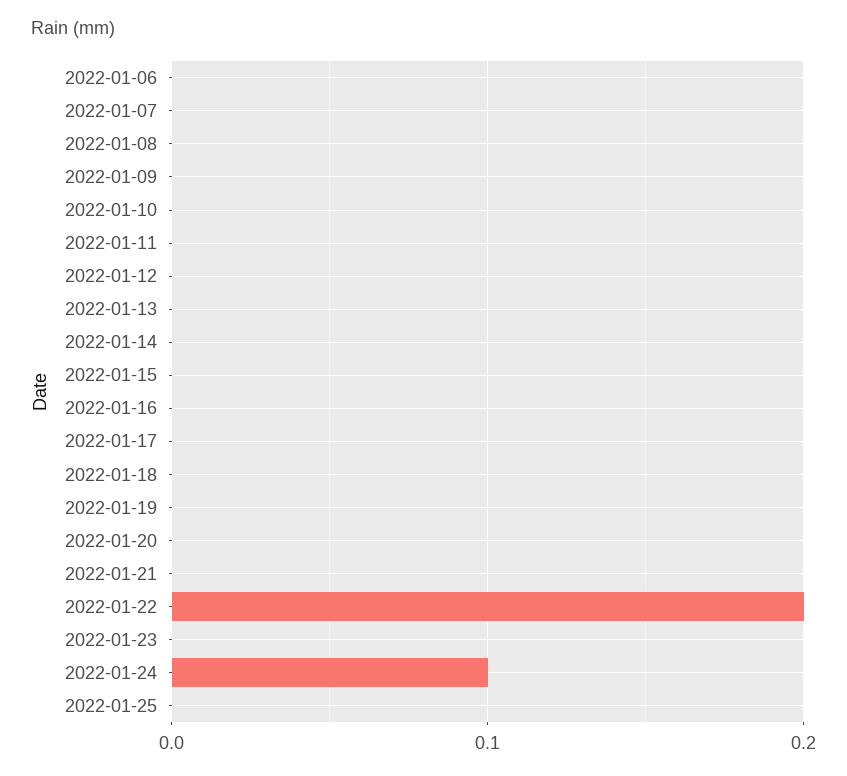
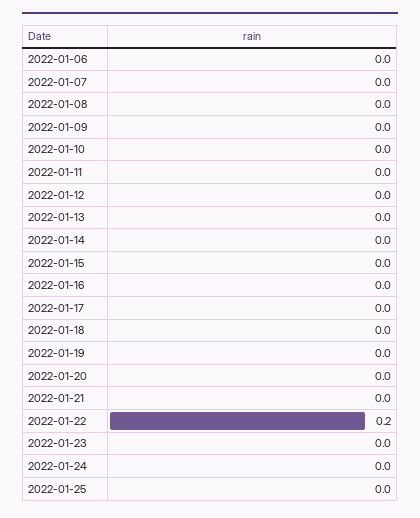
  {
    "2022-01-06": 0,
    "2022-01-07": 0,
    "2022-01-08": 0,
    "2022-01-09": 0,
    "2022-01-10": 0,
    "2022-01-11": 0,
    "2022-01-12": 0,
    "2022-01-13": 0,
    "2022-01-14": 0,
    "2022-01-15": 0,
    "2022-01-16": 0,
    "2022-01-17": 0,
    "2022-01-18": 0,
    "2022-01-19": 0,
    "2022-01-20": 0,
    "2022-01-21": 0,
    "2022-01-22": 0.2,
    "2022-01-23": 0,
-   "2022-01-24": 0.1,
+   "2022-01-24": 0,
    "2022-01-25": 0
  }

